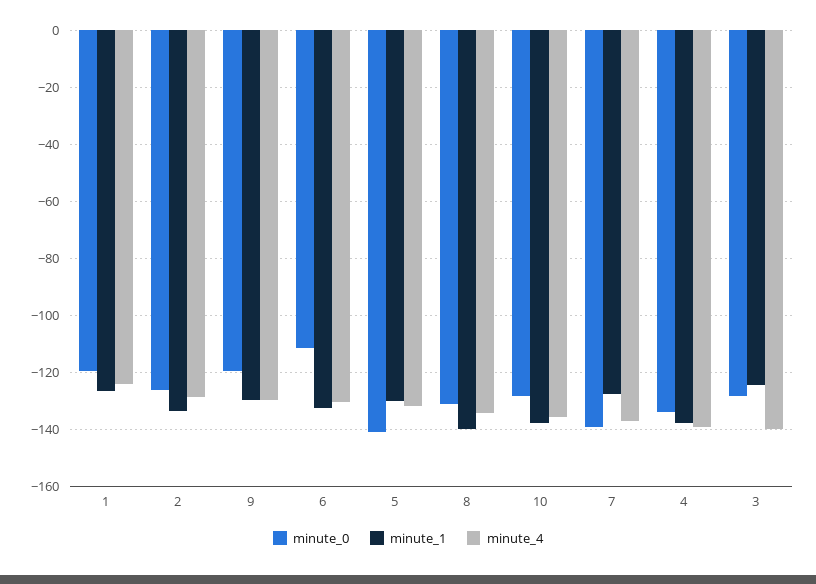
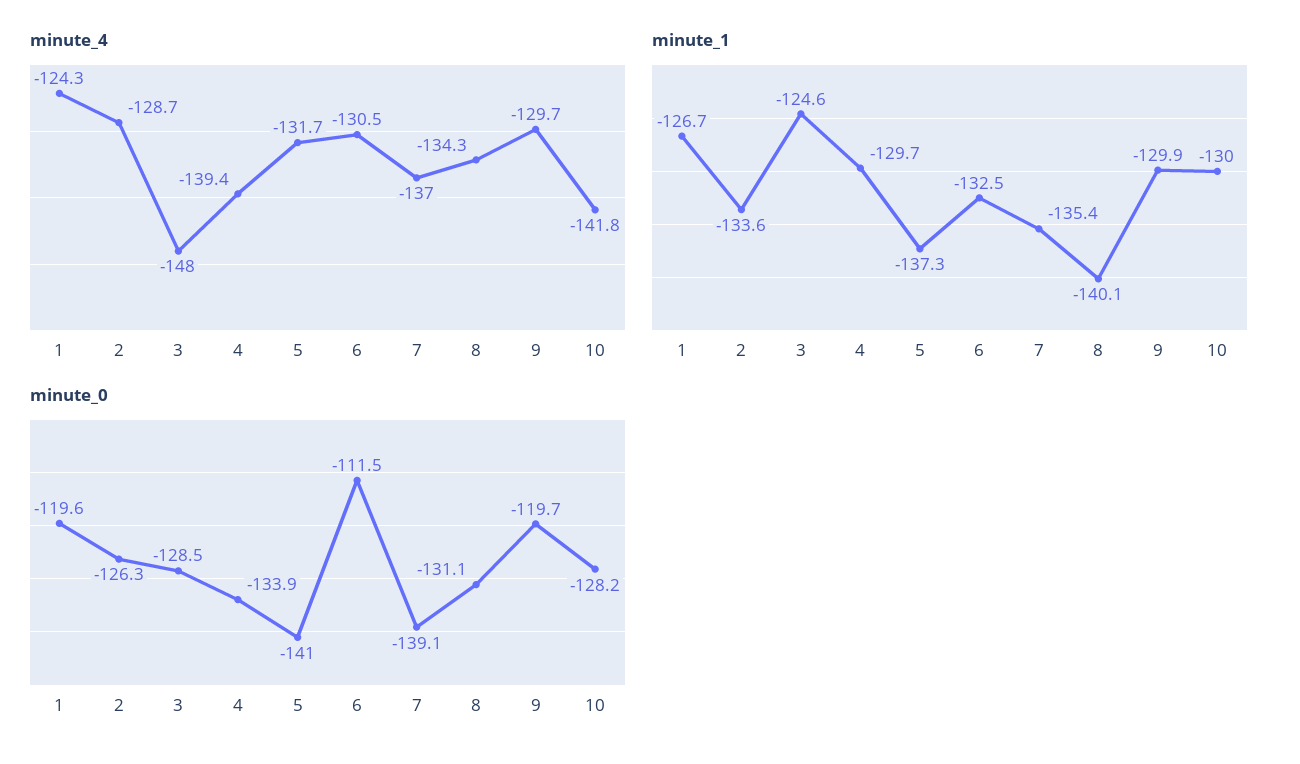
  {
    "minute_0": {
      "1": -119.6,
      "2": -126.3,
      "9": -119.7,
      "6": -111.5,
      "5": -141,
      "8": -131.1,
      "10": -128.2,
      "7": -139.1,
      "4": -133.9,
      "3": -128.5
    },
    "minute_1": {
      "1": -126.7,
      "2": -133.6,
      "9": -129.9,
      "6": -132.5,
-     "5": -130,
+     "5": -137.3,
      "8": -140.1,
-     "10": -137.5,
+     "10": -130,
-     "7": -127.5,
+     "7": -135.4,
-     "4": -137.5,
+     "4": -129.7,
      "3": -124.6
    },
    "minute_4": {
      "1": -124.3,
      "2": -128.7,
      "9": -129.7,
      "6": -130.5,
      "5": -131.7,
      "8": -134.3,
-     "10": -135,
+     "10": -141.8,
      "7": -137,
      "4": -139.4,
-     "3": -140
+     "3": -148
    }
  }

